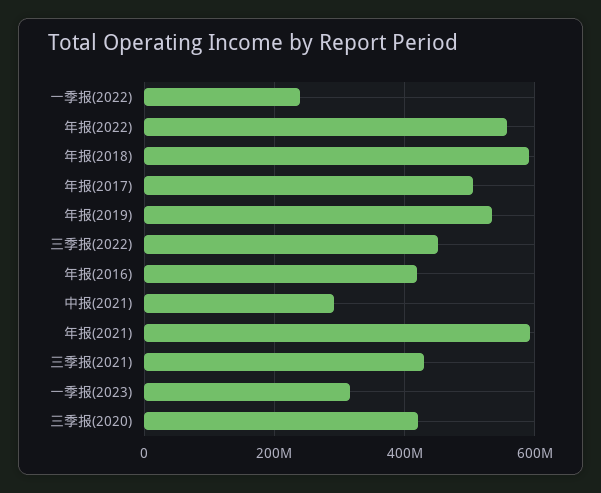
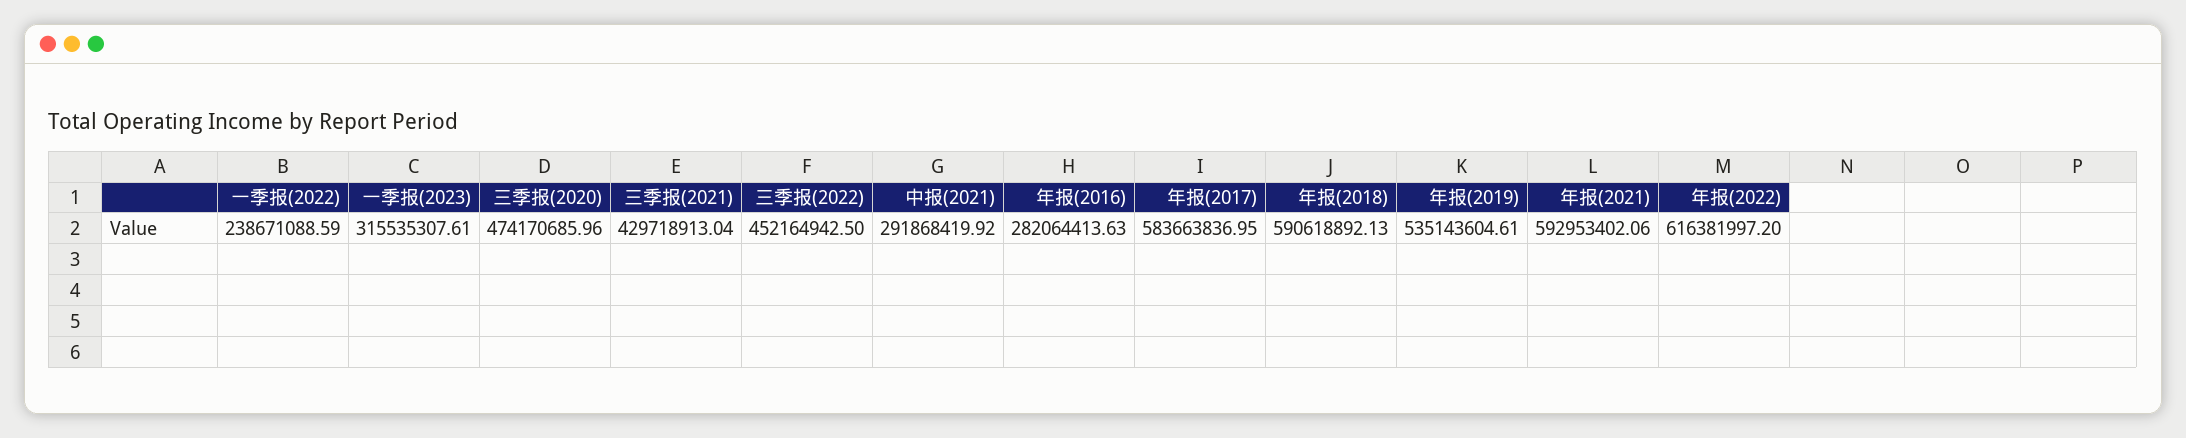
  {
    "一季报(2022)": 238671088.59,
-   "年报(2022)": 560000000,
+   "年报(2022)": 616381997.2,
    "年报(2018)": 590618892.13,
-   "年报(2017)": 500000000,
+   "年报(2017)": 583663836.95,
    "年报(2019)": 535143604.61,
    "三季报(2022)": 452164942.5,
-   "年报(2016)": 420000000,
+   "年报(2016)": 282064413.63,
    "中报(2021)": 291868419.92,
    "年报(2021)": 592953402.06,
    "三季报(2021)": 429718913.04,
    "一季报(2023)": 315535307.61,
-   "三季报(2020)": 420000000
+   "三季报(2020)": 474170685.96
  }

